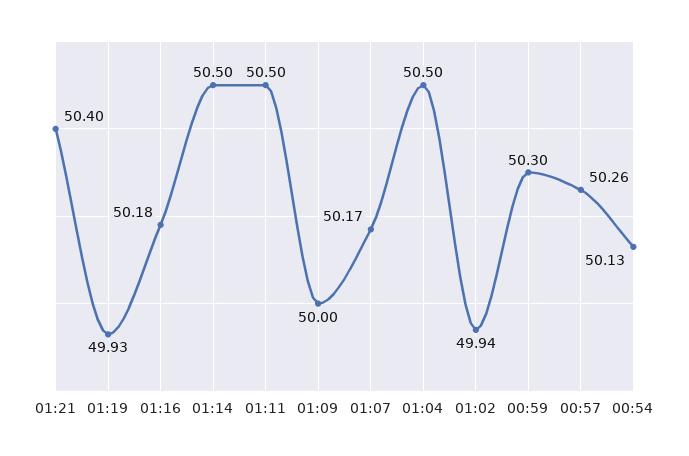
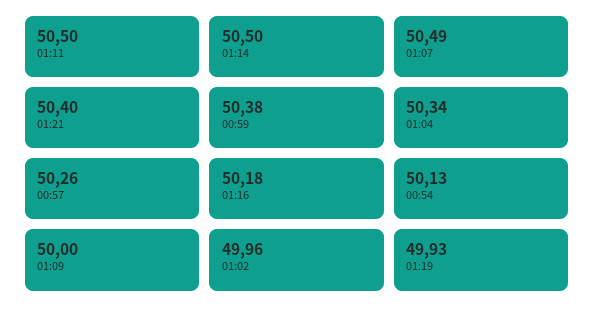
  {
    "01:21": 50.4,
    "01:19": 49.93,
    "01:16": 50.18,
    "01:14": 50.5,
    "01:11": 50.5,
    "01:09": 50,
-   "01:07": 50.17,
+   "01:07": 50.49,
-   "01:04": 50.5,
+   "01:04": 50.34,
-   "01:02": 49.94,
+   "01:02": 49.96,
-   "00:59": 50.3,
+   "00:59": 50.38,
    "00:57": 50.26,
    "00:54": 50.13
  }

